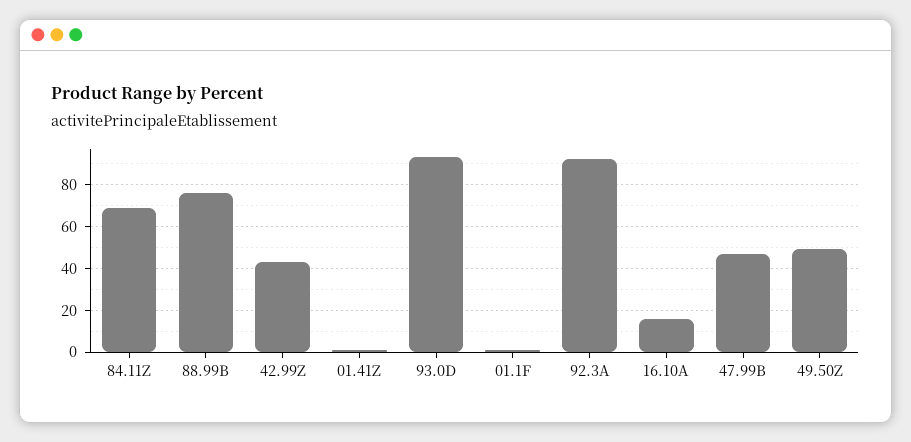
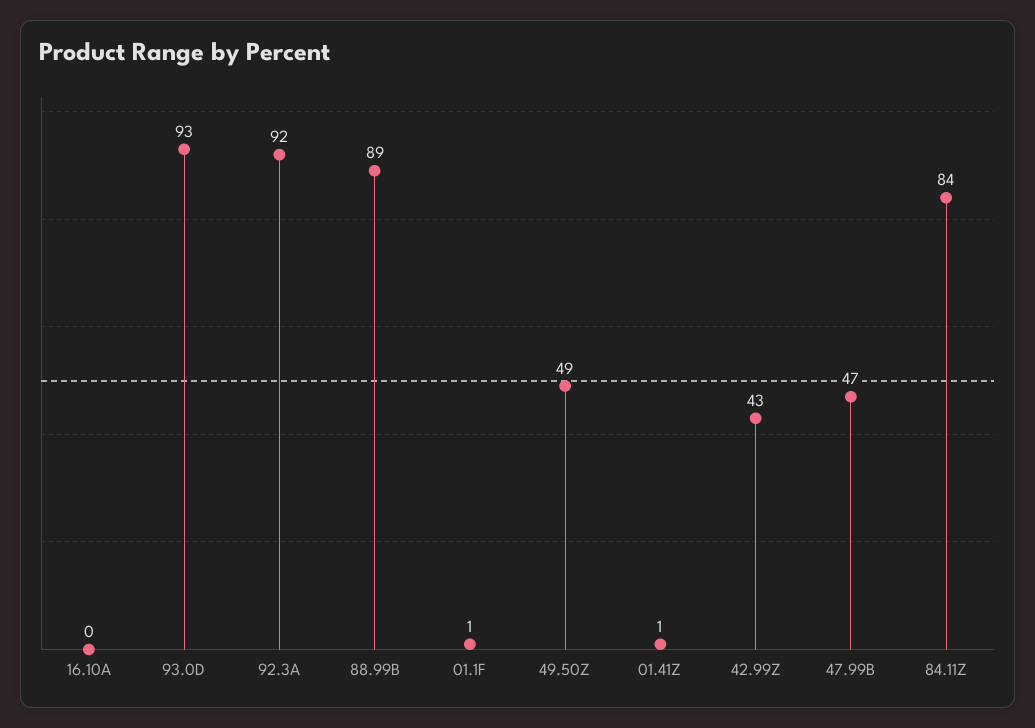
  {
-   "84.11Z": 70,
+   "84.11Z": 84,
-   "88.99B": 75,
+   "88.99B": 89,
    "42.99Z": 43,
    "01.41Z": 1,
    "93.0D": 93,
    "01.1F": 1,
    "92.3A": 92,
-   "16.10A": 15,
+   "16.10A": 0,
    "47.99B": 47,
    "49.50Z": 49
  }

